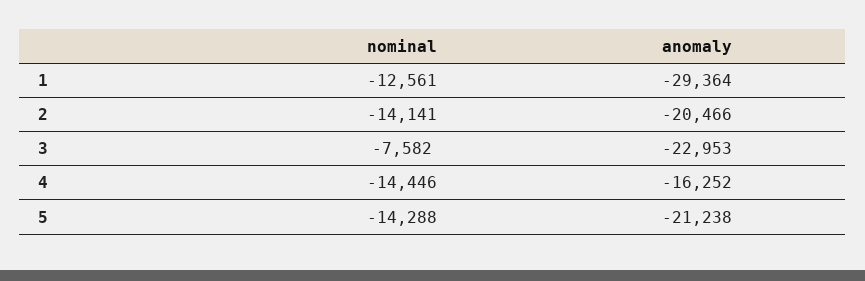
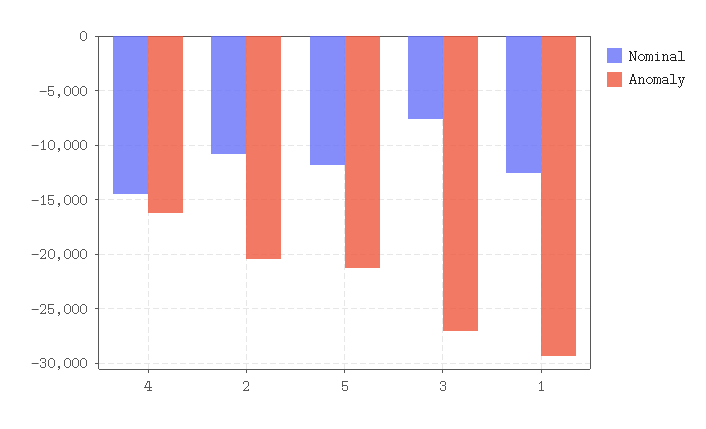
  {
    "nominal": {
      "1": -12561,
-     "2": -14141,
+     "2": -11000,
      "3": -7582,
      "4": -14446,
-     "5": -14288
+     "5": -12000
    },
    "anomaly": {
      "1": -29364,
      "2": -20466,
-     "3": -22953,
+     "3": -27000,
      "4": -16252,
      "5": -21238
    }
  }

